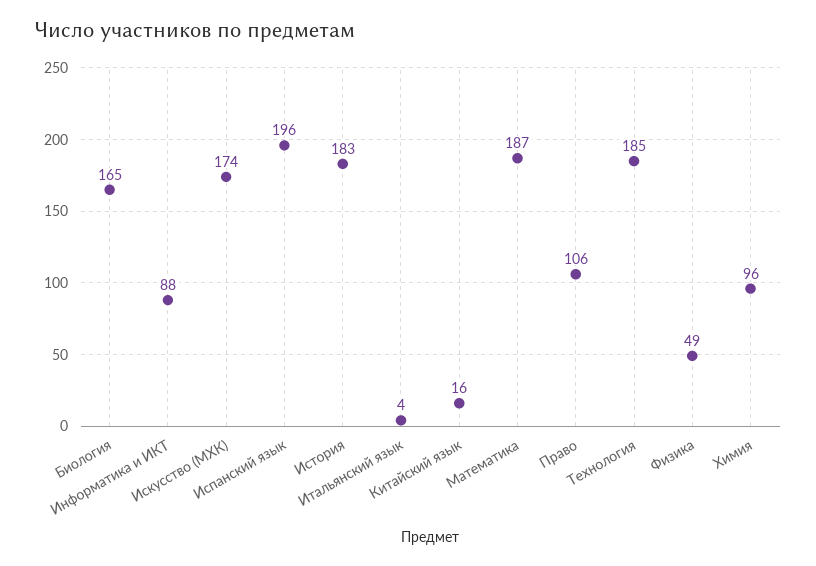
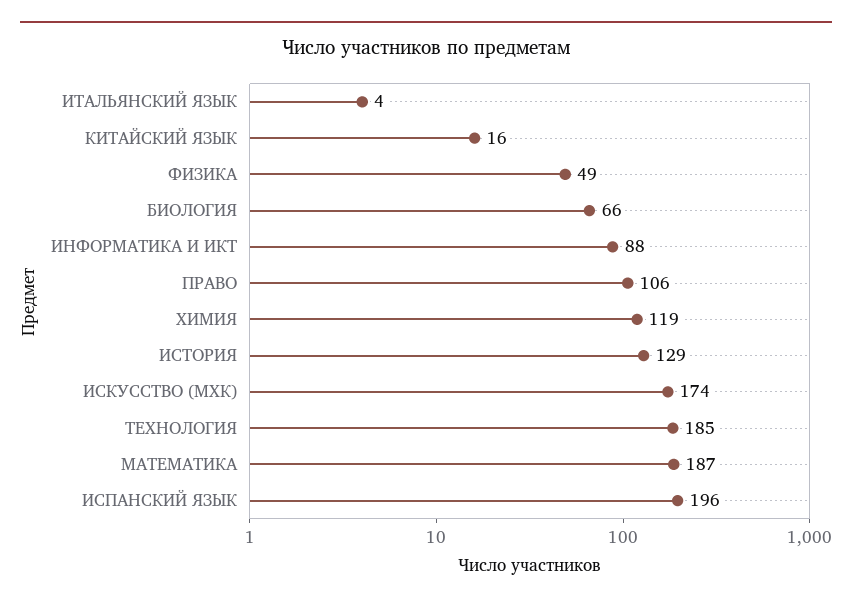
  {
-   "Биология": 165,
+   "Биология": 66,
    "Информатика и ИКТ": 88,
    "Искусство (МХК)": 174,
    "Испанский язык": 196,
-   "История": 183,
+   "История": 129,
    "Итальянский язык": 4,
    "Китайский язык": 16,
    "Математика": 187,
    "Право": 106,
    "Технология": 185,
    "Физика": 49,
-   "Химия": 96
+   "Химия": 119
  }

